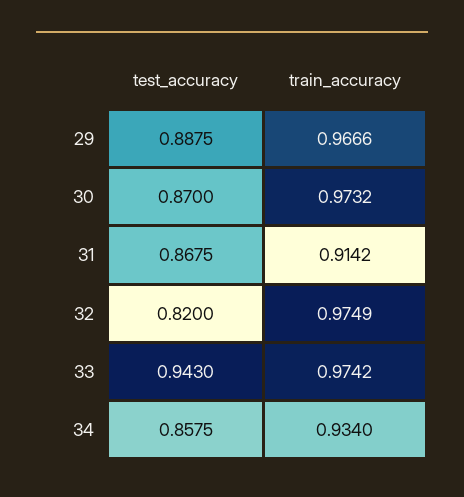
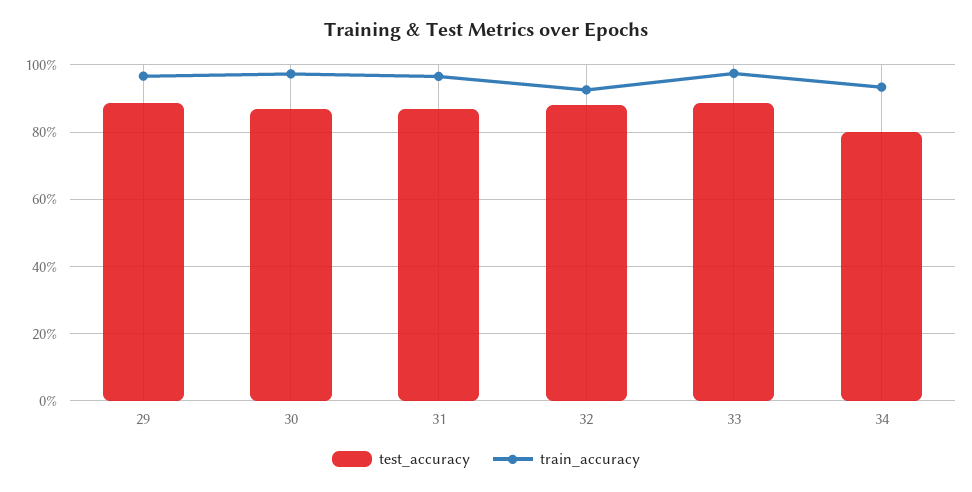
  {
    "test_accuracy": {
      "29": 0.8875,
      "30": 0.87,
      "31": 0.8675,
-     "32": 0.82,
+     "32": 0.88,
-     "33": 0.943,
+     "33": 0.88,
-     "34": 0.8575
+     "34": 0.8
    },
    "train_accuracy": {
      "29": 0.9666,
      "30": 0.9732,
-     "31": 0.9142,
+     "31": 0.96,
-     "32": 0.9749,
+     "32": 0.92,
      "33": 0.9742,
      "34": 0.934
    }
  }

